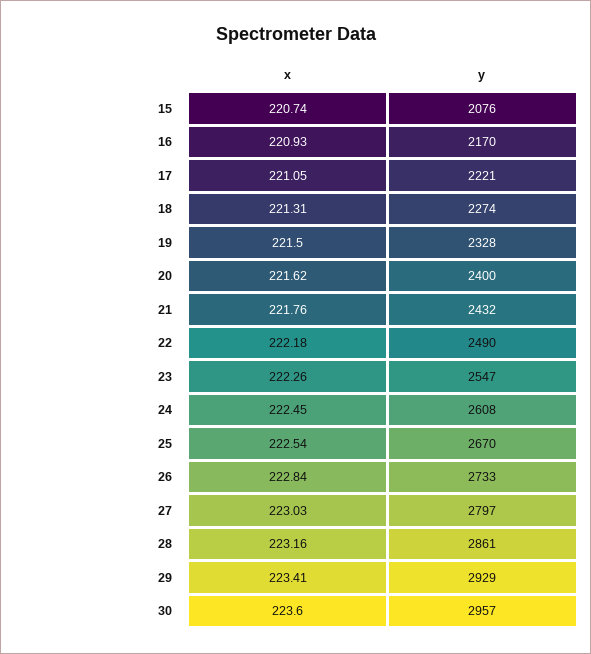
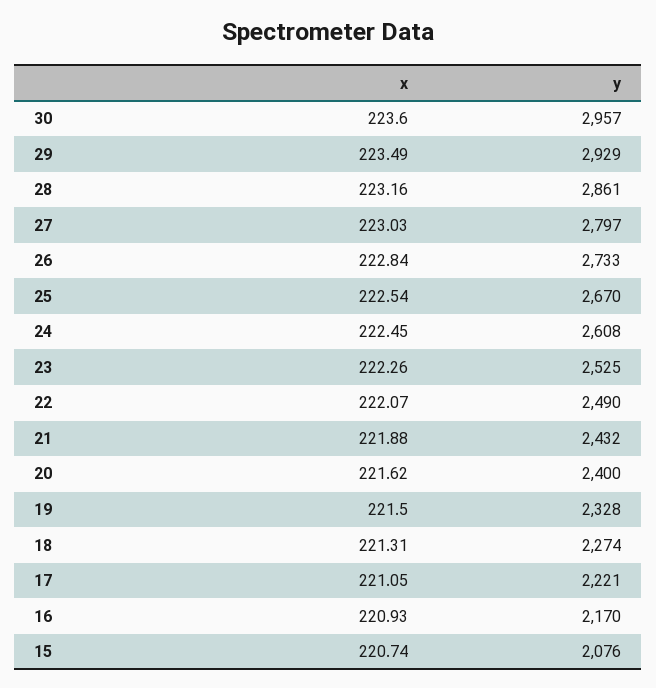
  {
    "x": {
      "15": 220.74,
      "16": 220.93,
      "17": 221.05,
      "18": 221.31,
      "19": 221.5,
      "20": 221.62,
-     "21": 221.76,
+     "21": 221.88,
-     "22": 222.18,
+     "22": 222.07,
      "23": 222.26,
      "24": 222.45,
      "25": 222.54,
      "26": 222.84,
      "27": 223.03,
      "28": 223.16,
-     "29": 223.41,
+     "29": 223.49,
      "30": 223.6
    },
    "y": {
      "15": 2076,
      "16": 2170,
      "17": 2221,
      "18": 2274,
      "19": 2328,
      "20": 2400,
      "21": 2432,
      "22": 2490,
-     "23": 2547,
+     "23": 2525,
      "24": 2608,
      "25": 2670,
      "26": 2733,
      "27": 2797,
      "28": 2861,
      "29": 2929,
      "30": 2957
    }
  }

